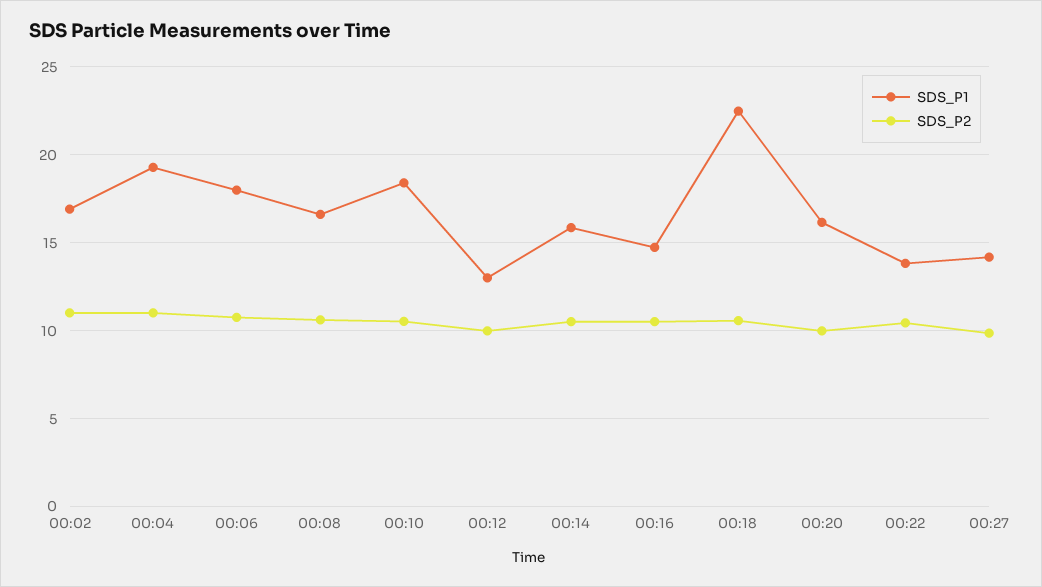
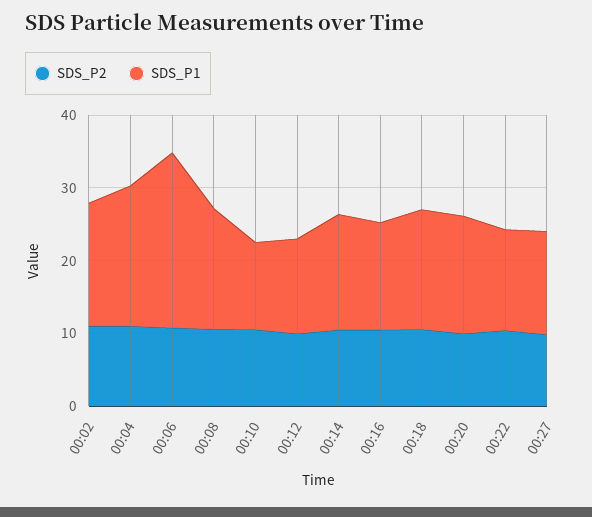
  {
    "SDS_P1": {
      "00:02": 17,
      "00:04": 19.5,
-     "00:06": 18,
+     "00:06": 24,
      "00:08": 16.5,
-     "00:10": 18.5,
+     "00:10": 12,
      "00:12": 13,
      "00:14": 16,
      "00:16": 14.5,
-     "00:18": 22.5,
+     "00:18": 16,
      "00:20": 16,
      "00:22": 14,
      "00:27": 14
    },
    "SDS_P2": {
      "00:02": 11,
      "00:04": 11,
      "00:06": 11,
      "00:08": 10.5,
      "00:10": 10.5,
      "00:12": 10,
      "00:14": 10.5,
      "00:16": 10.5,
      "00:18": 10.5,
      "00:20": 10,
      "00:22": 10.5,
      "00:27": 10
    }
  }

